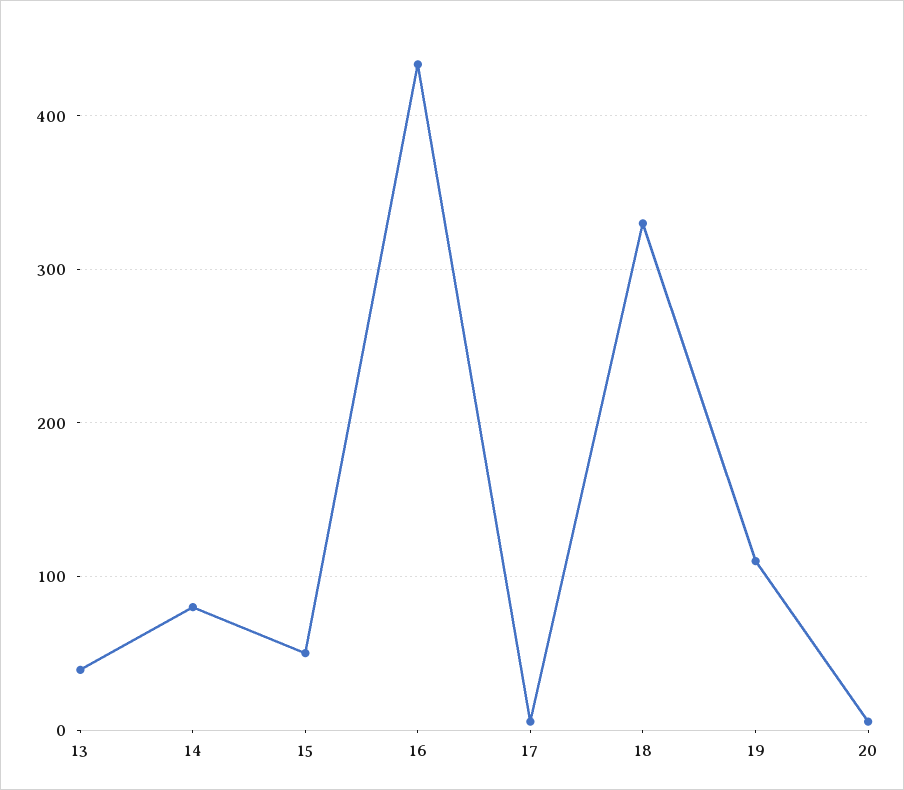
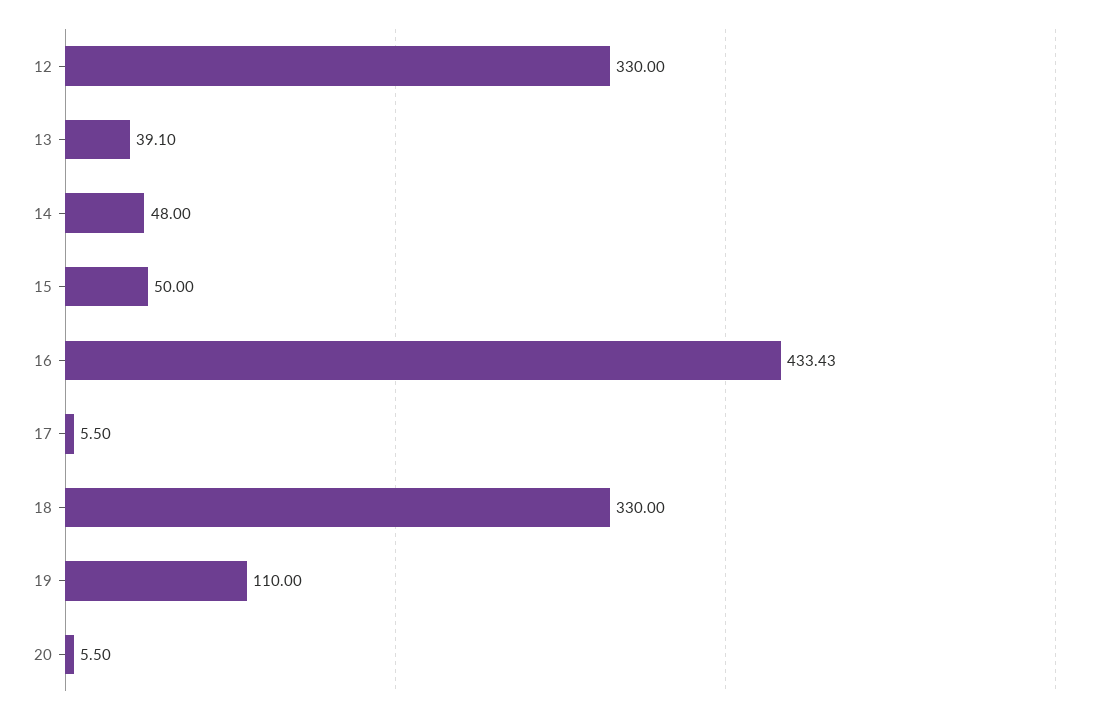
  {
    "13": 39.1,
-   "14": 80,
+   "14": 48,
    "15": 50,
    "16": 433.43,
    "17": 5.5,
    "18": 330,
    "19": 110,
-   "20": 5.5
+   "20": 5.5,
+   "12": 330
  }

